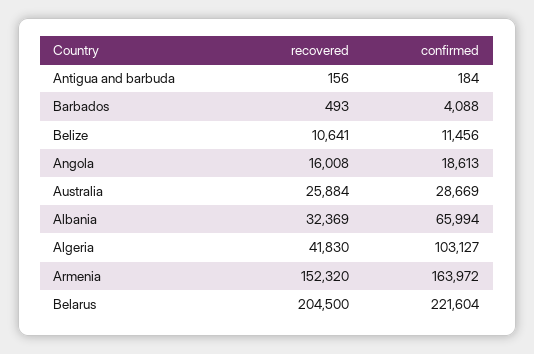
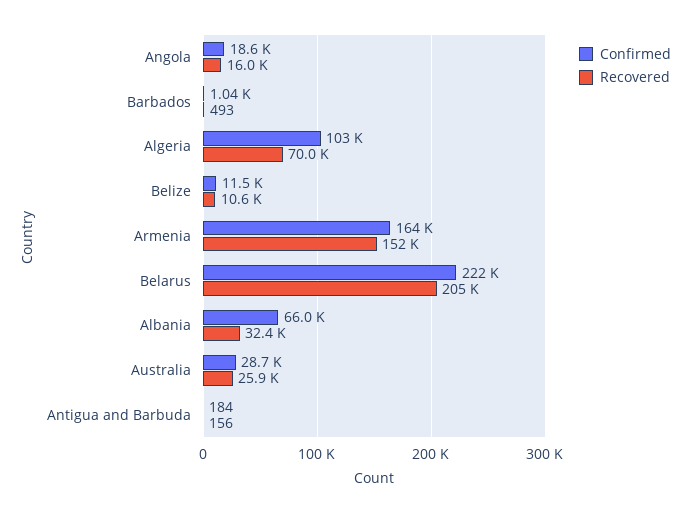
  {
    "recovered": {
      "Antigua and barbuda": 156,
      "Barbados": 493,
      "Belize": 10641,
      "Angola": 16008,
      "Australia": 25884,
      "Albania": 32369,
-     "Algeria": 41830,
+     "Algeria": 70000,
      "Armenia": 152320,
      "Belarus": 204500
    },
    "confirmed": {
      "Antigua and barbuda": 184,
-     "Barbados": 4088,
+     "Barbados": 1040,
      "Belize": 11456,
      "Angola": 18613,
      "Australia": 28669,
      "Albania": 65994,
      "Algeria": 103127,
      "Armenia": 163972,
      "Belarus": 221604
    }
  }

